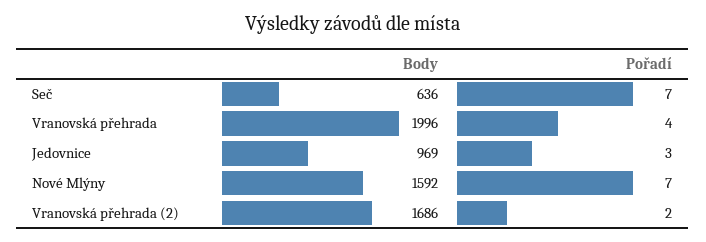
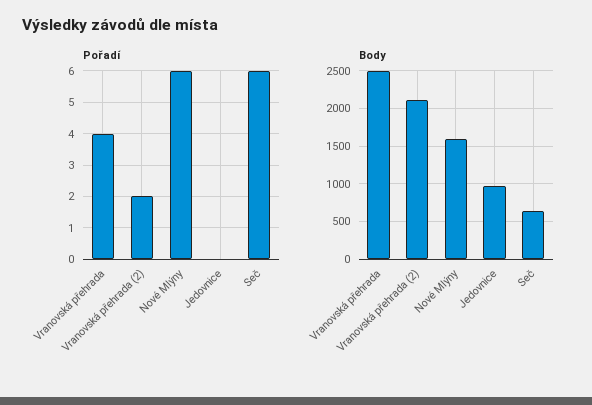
  {
    "Body": {
      "Seč": 636,
-     "Vranovská přehrada": 1996,
+     "Vranovská přehrada": 2500,
      "Jedovnice": 969,
      "Nové Mlýny": 1592,
-     "Vranovská přehrada (2)": 1686
+     "Vranovská přehrada (2)": 2100
    },
    "Pořadí": {
-     "Seč": 7,
+     "Seč": 6,
      "Vranovská přehrada": 4,
-     "Jedovnice": 3,
+     "Jedovnice": 0,
-     "Nové Mlýny": 7,
+     "Nové Mlýny": 6,
      "Vranovská přehrada (2)": 2
    }
  }

